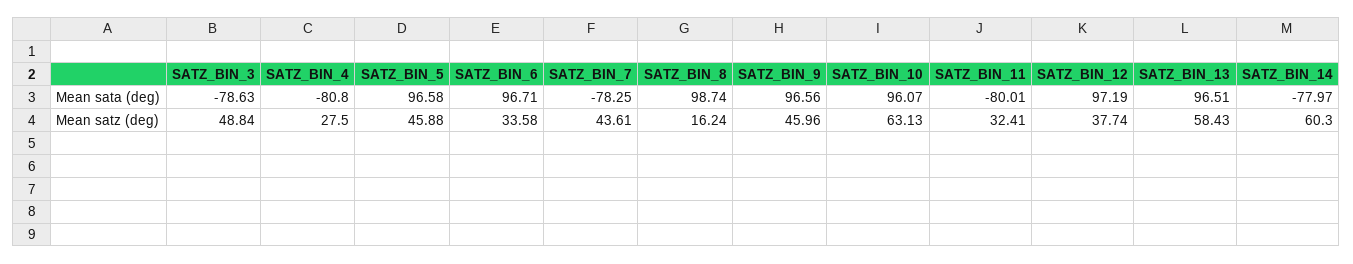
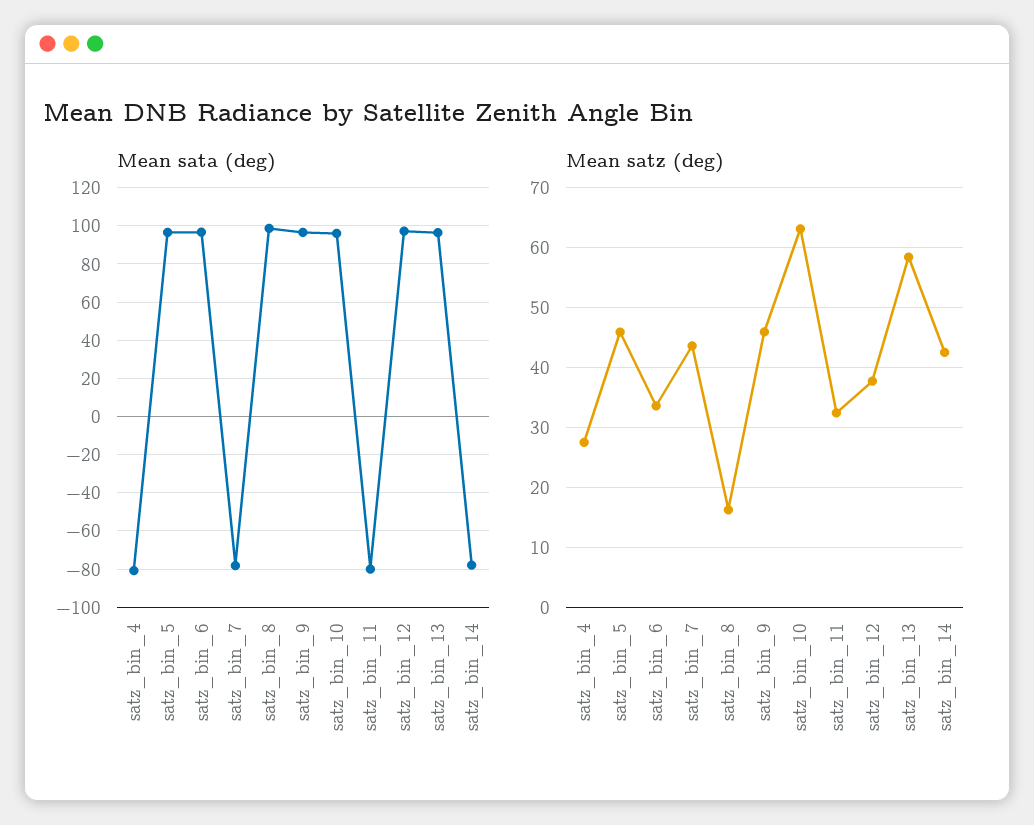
  {
    "Mean sata (deg)": {
-     "SATZ_BIN_3": -78.63,
      "SATZ_BIN_4": -80.8,
      "SATZ_BIN_5": 96.58,
      "SATZ_BIN_6": 96.71,
      "SATZ_BIN_7": -78.25,
      "SATZ_BIN_8": 98.74,
      "SATZ_BIN_9": 96.56,
      "SATZ_BIN_10": 96.07,
      "SATZ_BIN_11": -80.01,
      "SATZ_BIN_12": 97.19,
      "SATZ_BIN_13": 96.51,
      "SATZ_BIN_14": -77.97
    },
    "Mean satz (deg)": {
-     "SATZ_BIN_3": 48.84,
      "SATZ_BIN_4": 27.5,
      "SATZ_BIN_5": 45.88,
      "SATZ_BIN_6": 33.58,
      "SATZ_BIN_7": 43.61,
      "SATZ_BIN_8": 16.24,
      "SATZ_BIN_9": 45.96,
      "SATZ_BIN_10": 63.13,
      "SATZ_BIN_11": 32.41,
      "SATZ_BIN_12": 37.74,
      "SATZ_BIN_13": 58.43,
-     "SATZ_BIN_14": 60.3
+     "SATZ_BIN_14": 42
    }
  }

